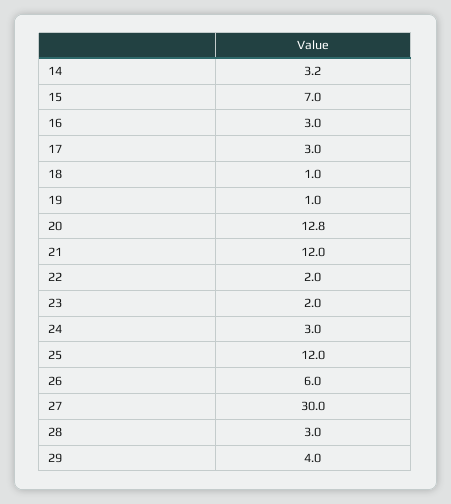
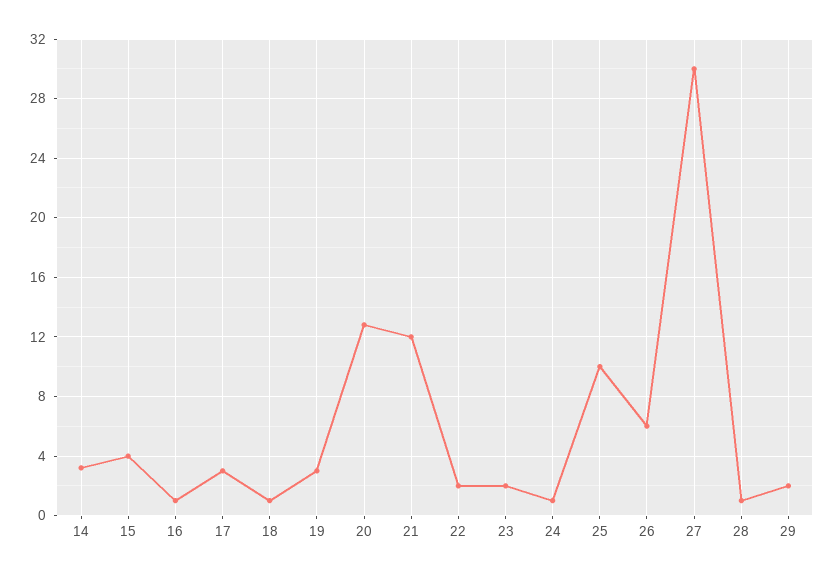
  {
    "14": 3.2,
-   "15": 7,
+   "15": 4,
-   "16": 3,
+   "16": 1,
    "17": 3,
    "18": 1,
-   "19": 1,
+   "19": 3,
    "20": 12.8,
    "21": 12,
    "22": 2,
    "23": 2,
-   "24": 3,
+   "24": 1,
-   "25": 12,
+   "25": 10,
    "26": 6,
    "27": 30,
-   "28": 3,
+   "28": 1,
-   "29": 4
+   "29": 2
  }

